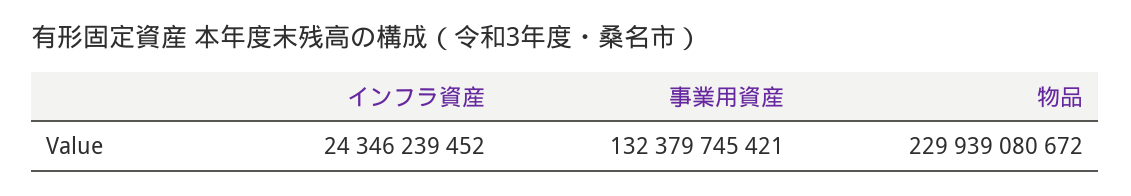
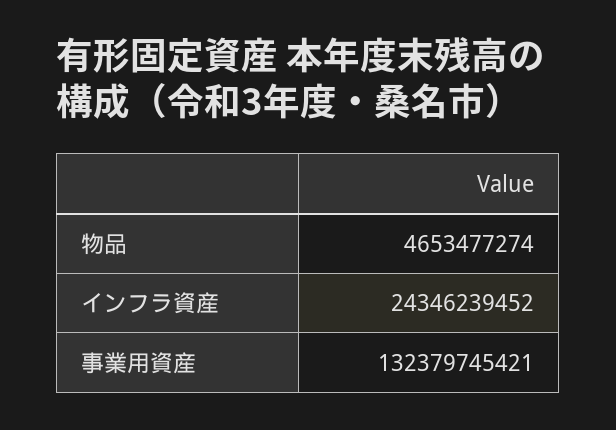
  {
    "インフラ資産": 24346239452,
    "事業用資産": 132379745421,
-   "物品": 229939080672
+   "物品": 4653477274
  }

